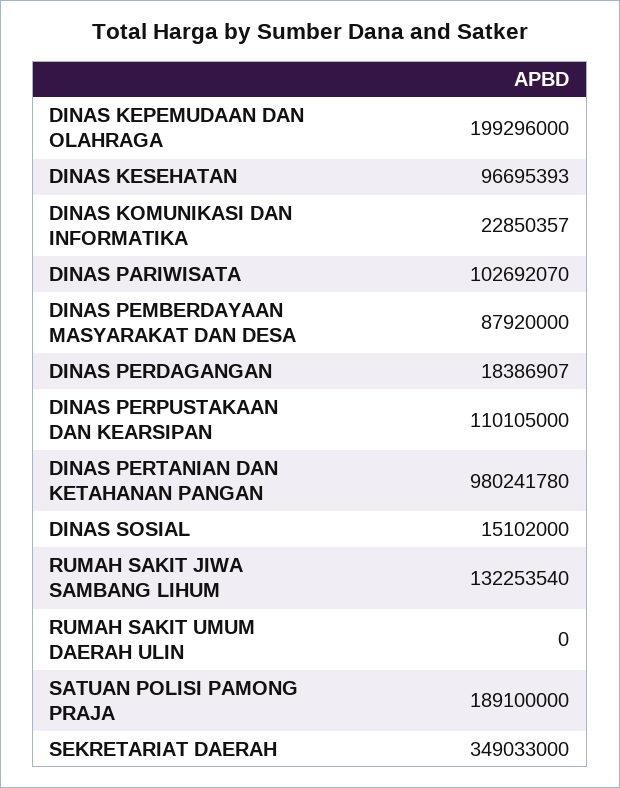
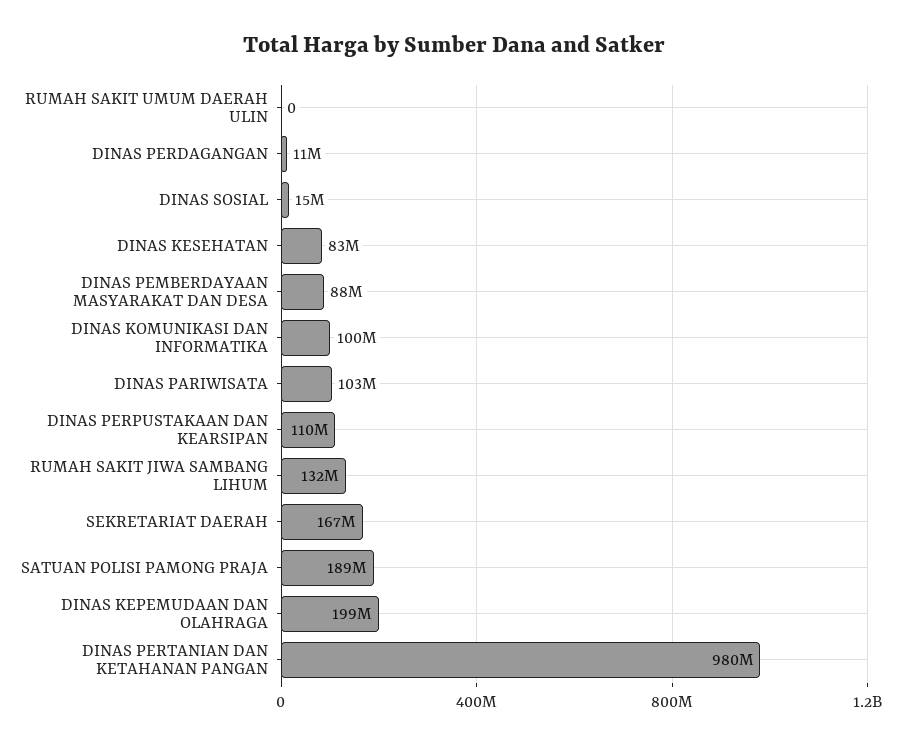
  {
    "DINAS KEPEMUDAAN DAN OLAHRAGA": 199296000,
-   "DINAS KESEHATAN": 96695393,
+   "DINAS KESEHATAN": 83000000,
-   "DINAS KOMUNIKASI DAN INFORMATIKA": 22850357,
+   "DINAS KOMUNIKASI DAN INFORMATIKA": 100000000,
    "DINAS PARIWISATA": 102692070,
    "DINAS PEMBERDAYAAN MASYARAKAT DAN DESA": 87920000,
-   "DINAS PERDAGANGAN": 18386907,
+   "DINAS PERDAGANGAN": 11000000,
    "DINAS PERPUSTAKAAN DAN KEARSIPAN": 110105000,
    "DINAS PERTANIAN DAN KETAHANAN PANGAN": 980241780,
    "DINAS SOSIAL": 15102000,
    "RUMAH SAKIT JIWA SAMBANG LIHUM": 132253540,
    "RUMAH SAKIT UMUM DAERAH ULIN": 0,
    "SATUAN POLISI PAMONG PRAJA": 189100000,
-   "SEKRETARIAT DAERAH": 349033000
+   "SEKRETARIAT DAERAH": 167000000
  }

